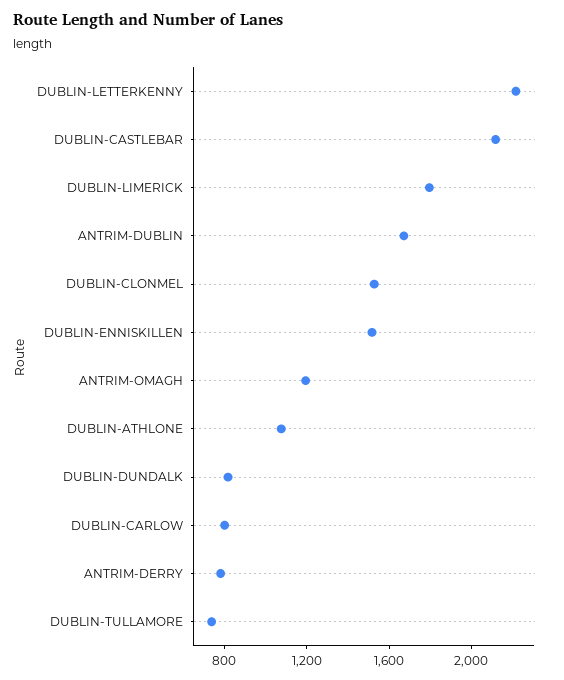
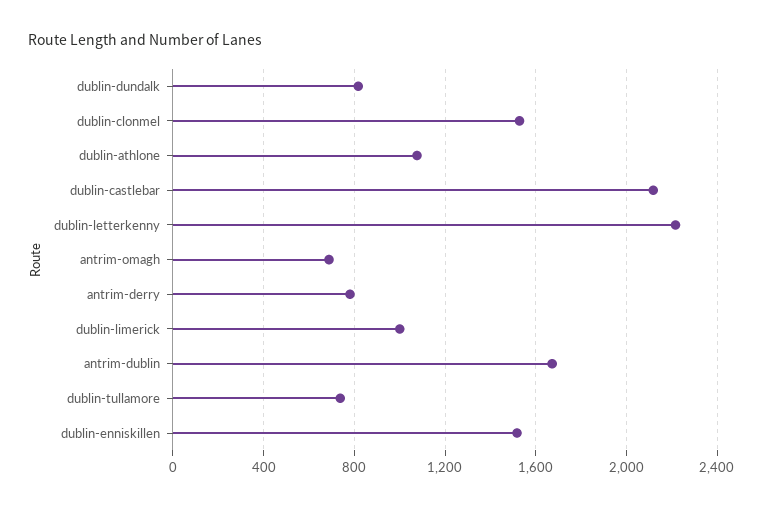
  {
    "DUBLIN-LETTERKENNY": 2200,
    "DUBLIN-CASTLEBAR": 2100,
-   "DUBLIN-LIMERICK": 1800,
+   "DUBLIN-LIMERICK": 1000,
    "ANTRIM-DUBLIN": 1650,
    "DUBLIN-CLONMEL": 1550,
    "DUBLIN-ENNISKILLEN": 1500,
-   "ANTRIM-OMAGH": 1200,
+   "ANTRIM-OMAGH": 700,
    "DUBLIN-ATHLONE": 1100,
    "DUBLIN-DUNDALK": 800,
-   "DUBLIN-CARLOW": 800,
    "ANTRIM-DERRY": 800,
    "DUBLIN-TULLAMORE": 750
  }

